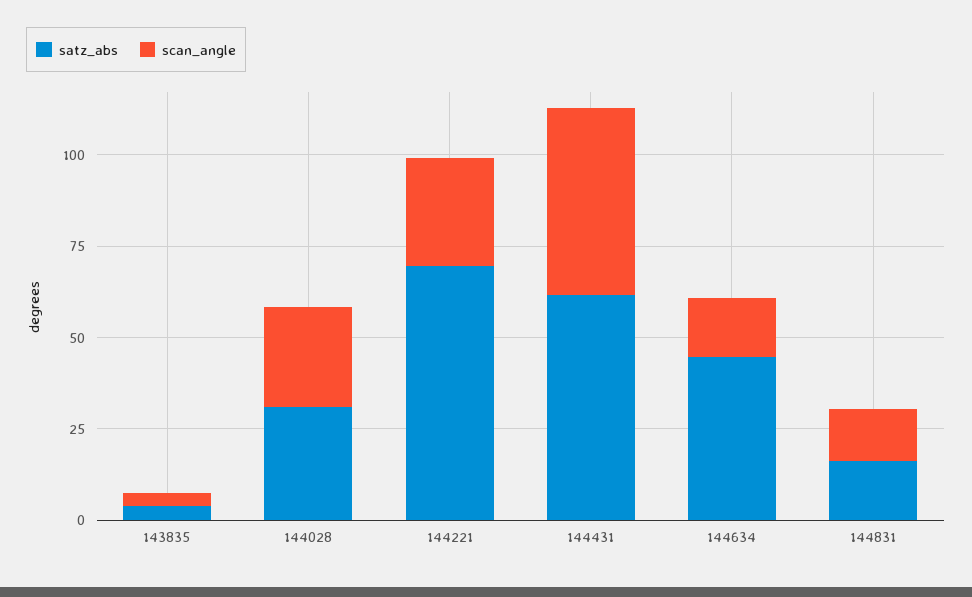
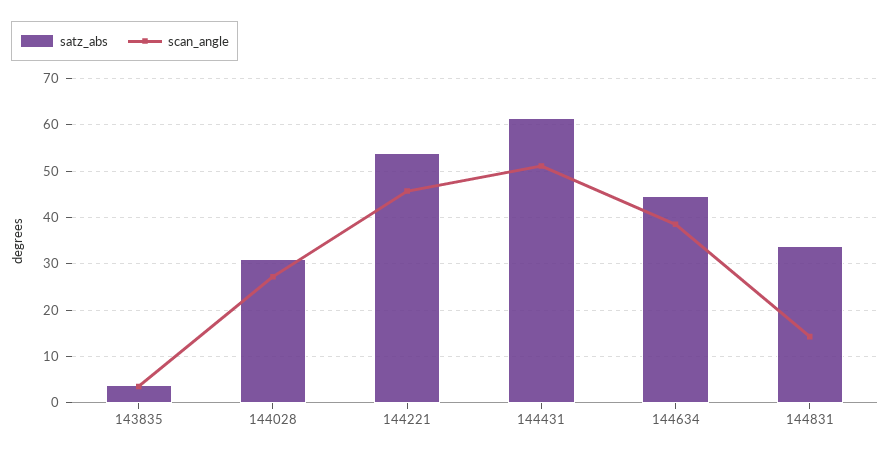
  {
    "satz_abs": {
      "143835": 4,
      "144028": 32,
-     "144221": 70,
+     "144221": 54,
      "144431": 62,
      "144634": 44,
-     "144831": 15
+     "144831": 34
    },
    "scan_angle": {
      "143835": 4,
      "144028": 28,
-     "144221": 30,
+     "144221": 46,
      "144431": 52,
-     "144634": 15,
+     "144634": 38,
      "144831": 14
    }
  }

